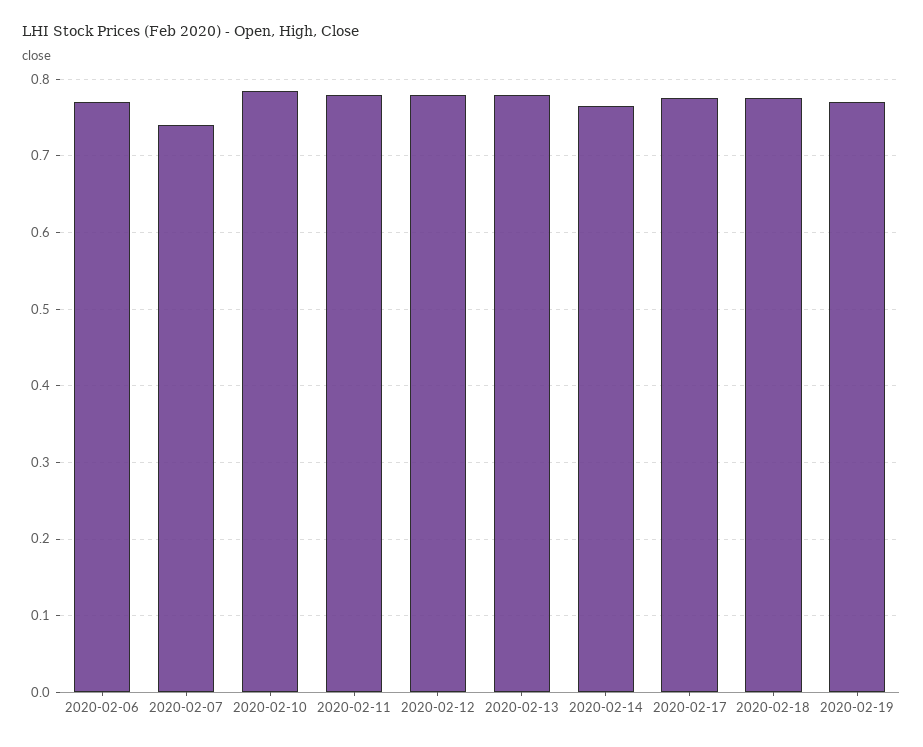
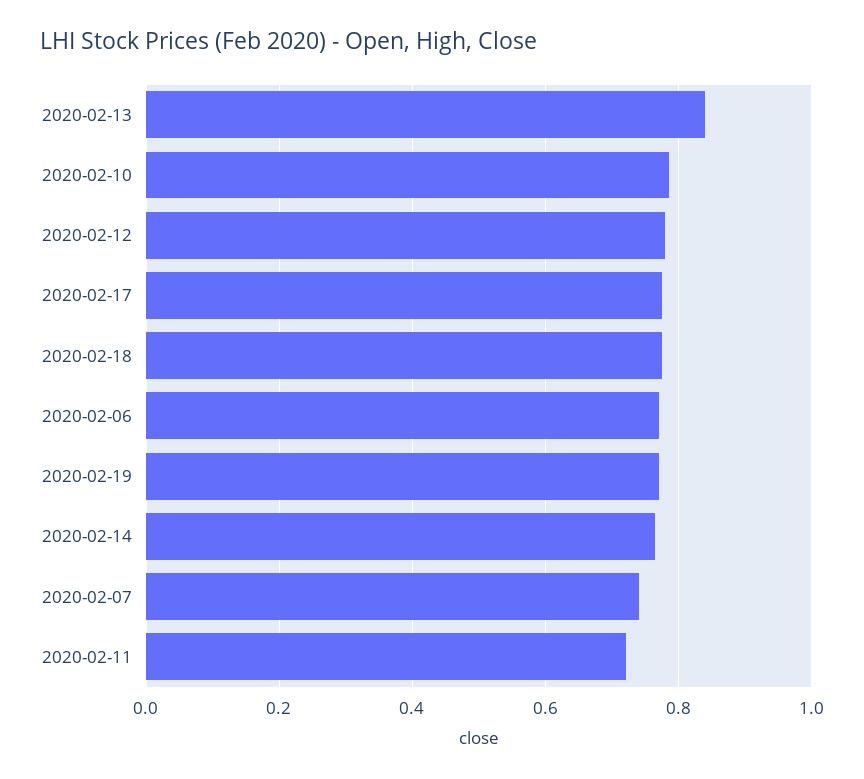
  {
    "2020-02-06": 0.77,
    "2020-02-07": 0.74,
    "2020-02-10": 0.79,
-   "2020-02-11": 0.78,
+   "2020-02-11": 0.72,
    "2020-02-12": 0.78,
-   "2020-02-13": 0.78,
+   "2020-02-13": 0.84,
    "2020-02-14": 0.77,
    "2020-02-17": 0.78,
    "2020-02-18": 0.78,
    "2020-02-19": 0.77
  }

